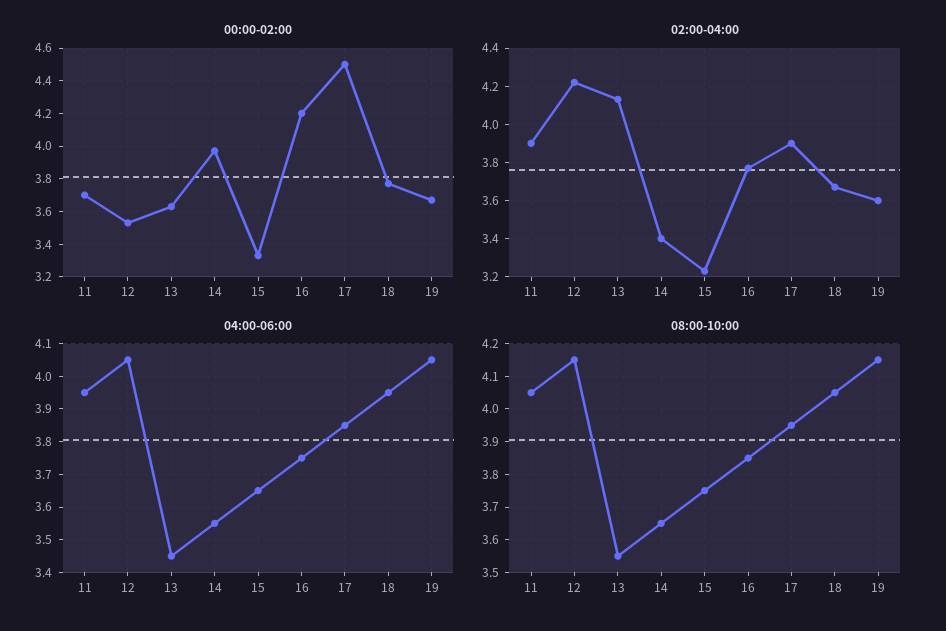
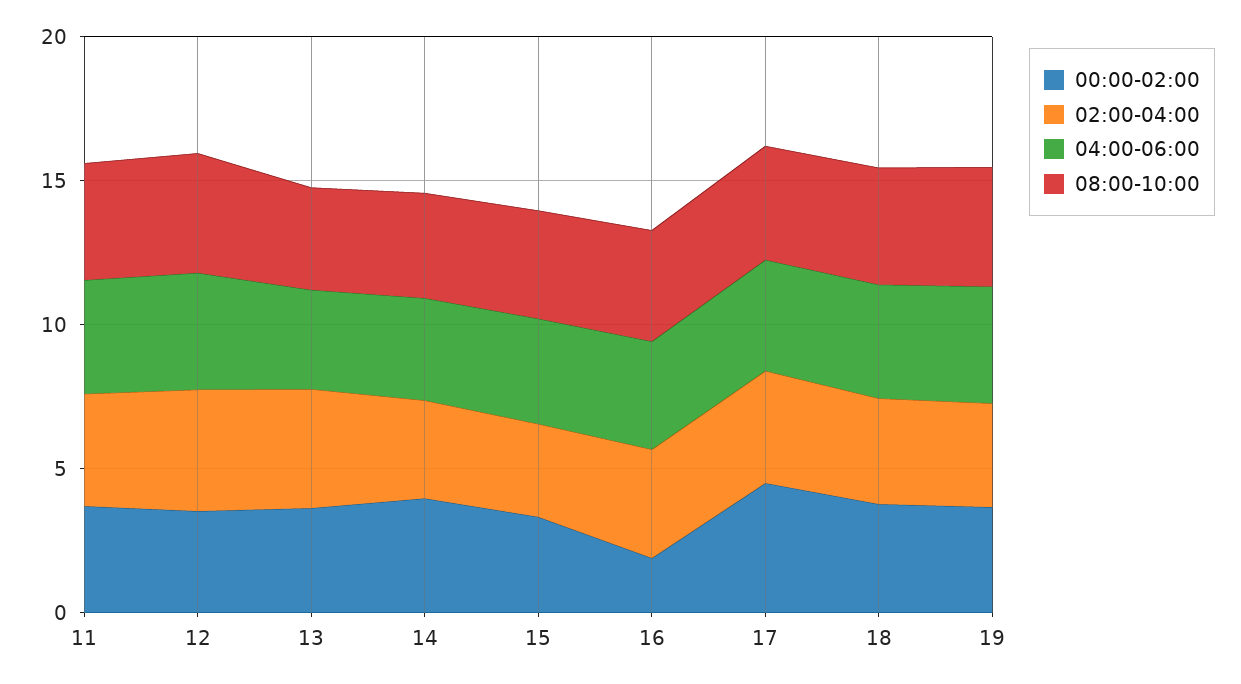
  {
    "00:00-02:00": {
      "11": 3.7,
      "12": 3.55,
      "13": 3.65,
      "14": 3.95,
      "15": 3.35,
-     "16": 4.2,
+     "16": 2,
      "17": 4.5,
      "18": 3.75,
      "19": 3.65
    },
    "02:00-04:00": {
      "11": 3.9,
      "12": 4.2,
      "13": 4.15,
      "14": 3.4,
      "15": 3.25,
      "16": 3.75,
      "17": 3.9,
      "18": 3.65,
      "19": 3.6
    },
    "04:00-06:00": {
      "11": 3.95,
      "12": 4.05,
      "13": 3.45,
      "14": 3.55,
      "15": 3.65,
      "16": 3.75,
      "17": 3.85,
      "18": 3.95,
      "19": 4.05
    },
    "08:00-10:00": {
      "11": 4.05,
      "12": 4.15,
      "13": 3.55,
      "14": 3.65,
      "15": 3.75,
      "16": 3.85,
      "17": 3.95,
      "18": 4.05,
      "19": 4.15
    }
  }

